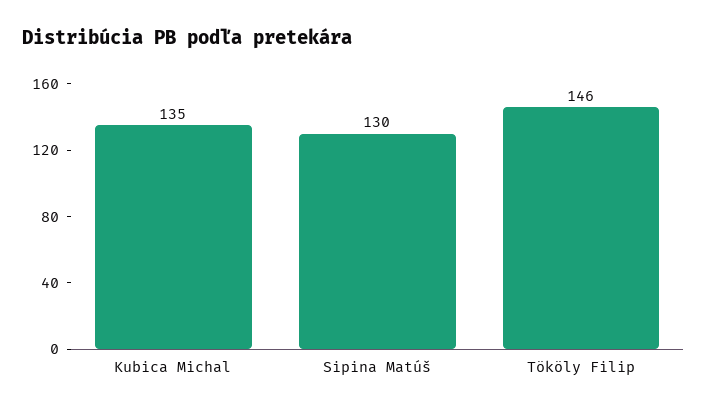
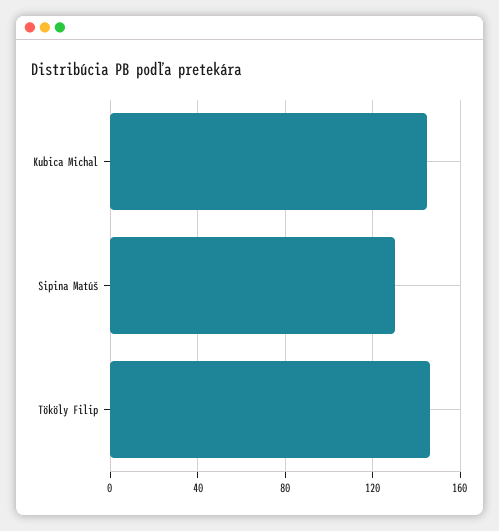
  {
-   "Kubica Michal": 135,
+   "Kubica Michal": 145,
    "Sipina Matúš": 130,
    "Tököly Filip": 146
  }

